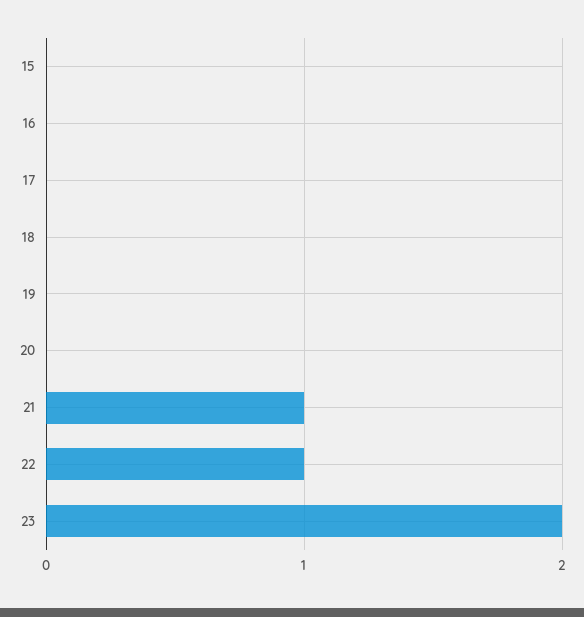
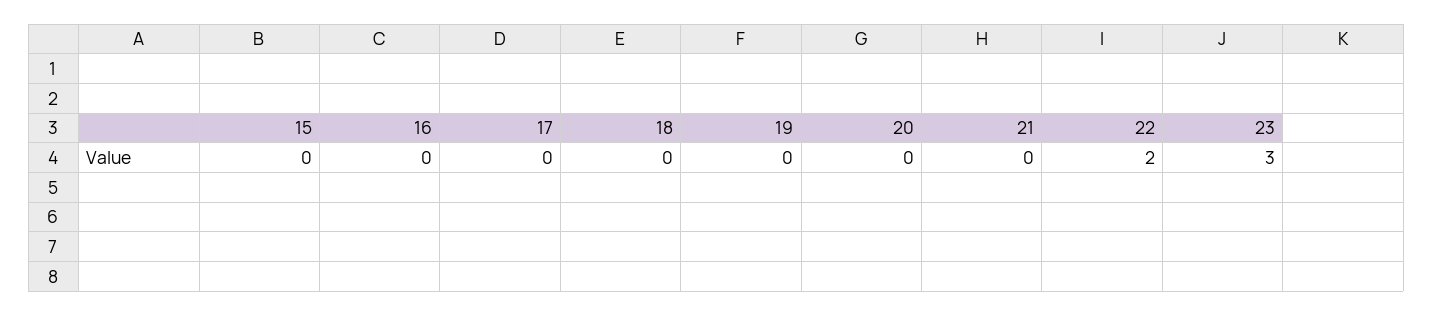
  {
    "15": 0,
    "16": 0,
    "17": 0,
    "18": 0,
    "19": 0,
    "20": 0,
-   "21": 1,
+   "21": 0,
-   "22": 1,
+   "22": 2,
-   "23": 2
+   "23": 3
  }

